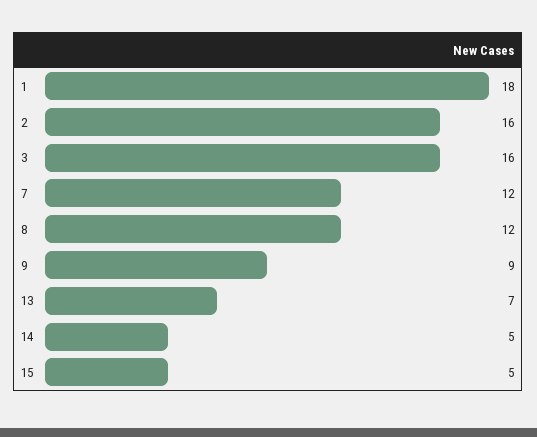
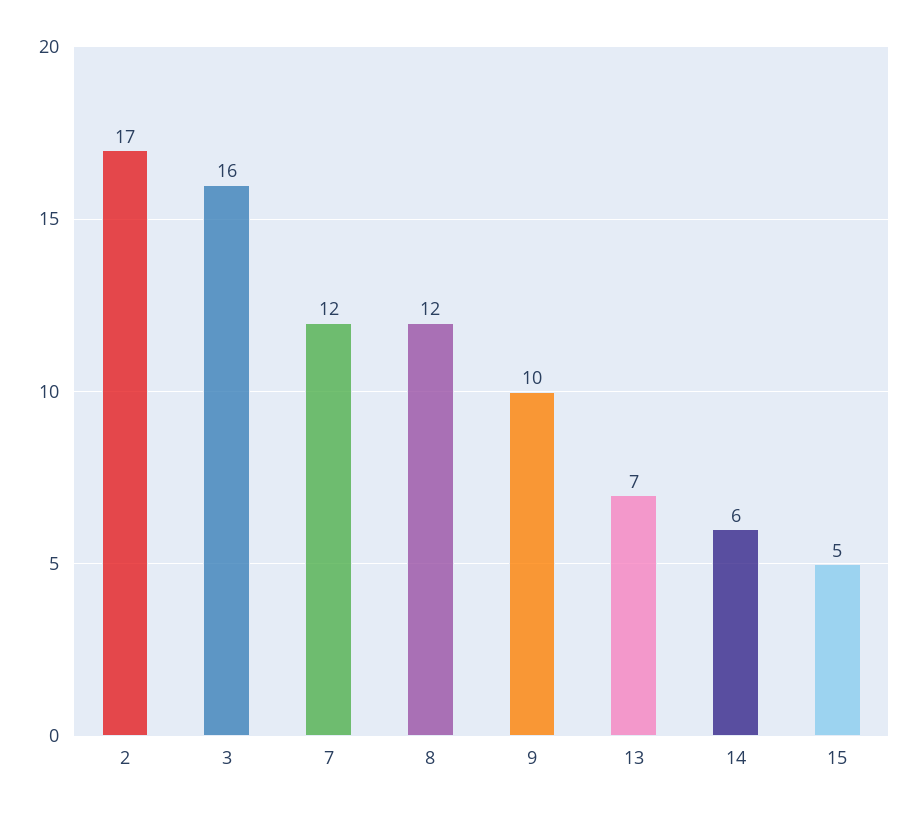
  {
-   "1": 18,
-   "2": 16,
+   "2": 17,
    "3": 16,
    "7": 12,
    "8": 12,
-   "9": 9,
+   "9": 10,
    "13": 7,
-   "14": 5,
+   "14": 6,
    "15": 5
  }

